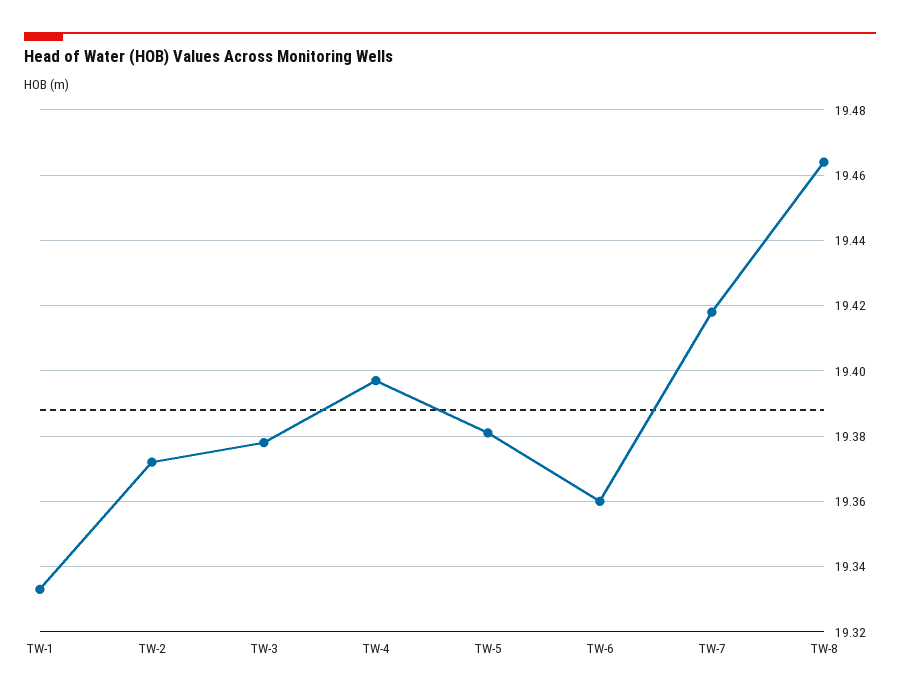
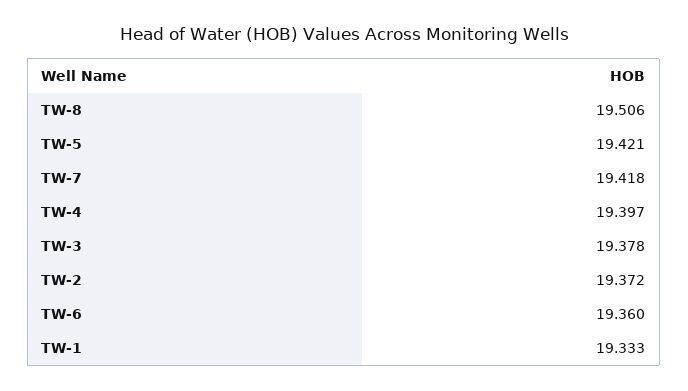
  {
    "TW-1": 19.333,
    "TW-2": 19.372,
    "TW-3": 19.378,
    "TW-4": 19.397,
-   "TW-5": 19.38,
+   "TW-5": 19.421,
    "TW-6": 19.36,
    "TW-7": 19.418,
-   "TW-8": 19.465
+   "TW-8": 19.506
  }

